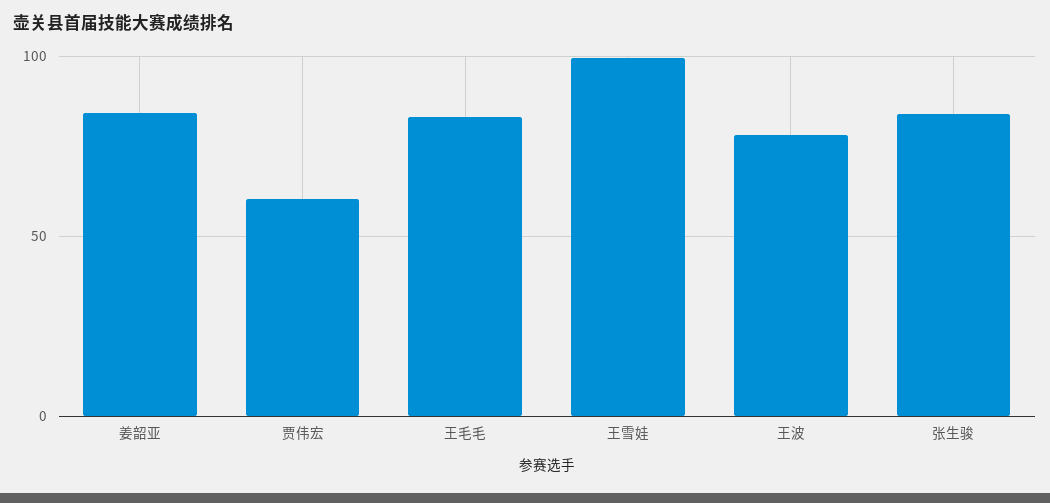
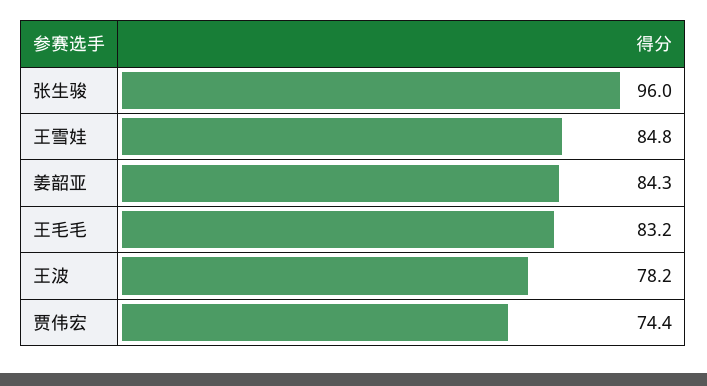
  {
    "姜韶亚": 84.3,
-   "贾伟宏": 60,
+   "贾伟宏": 74.4,
    "王毛毛": 83.2,
-   "王雪娃": 100,
+   "王雪娃": 84.8,
    "王波": 78.2,
-   "张生骏": 85
+   "张生骏": 96
  }

